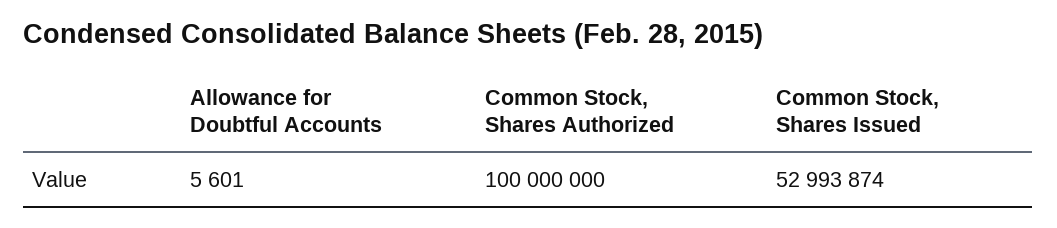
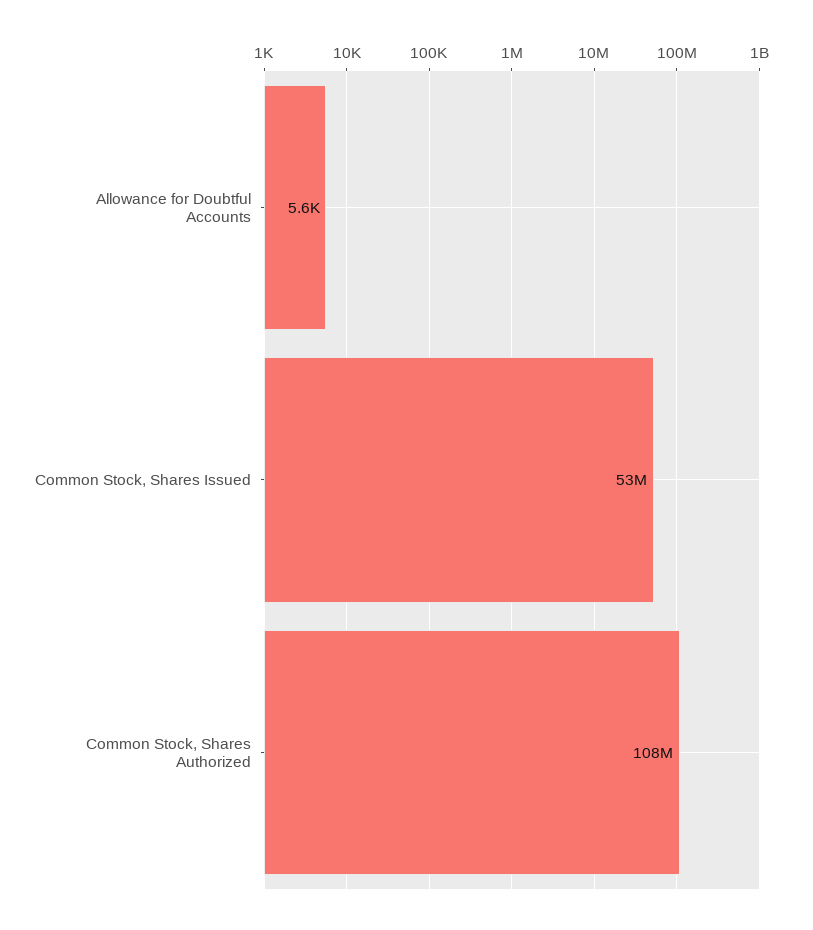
  {
    "Allowance for Doubtful Accounts": 5601,
-   "Common Stock, Shares Authorized": 100000000,
+   "Common Stock, Shares Authorized": 108000000,
    "Common Stock, Shares Issued": 52993874
  }

